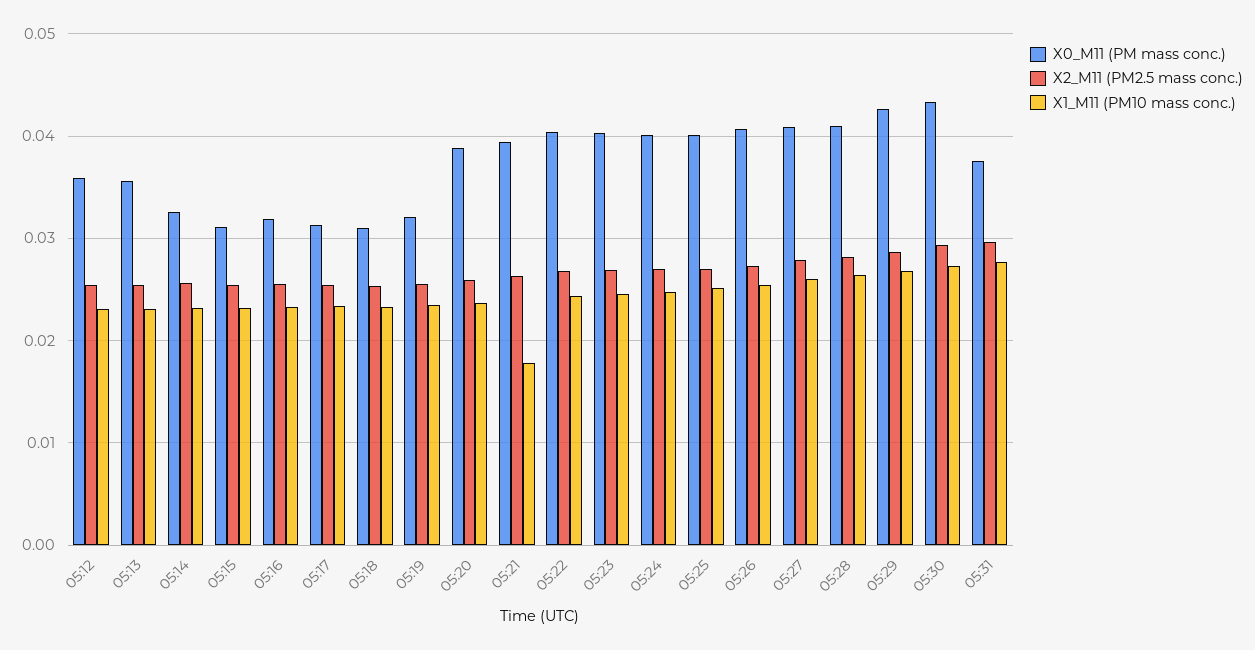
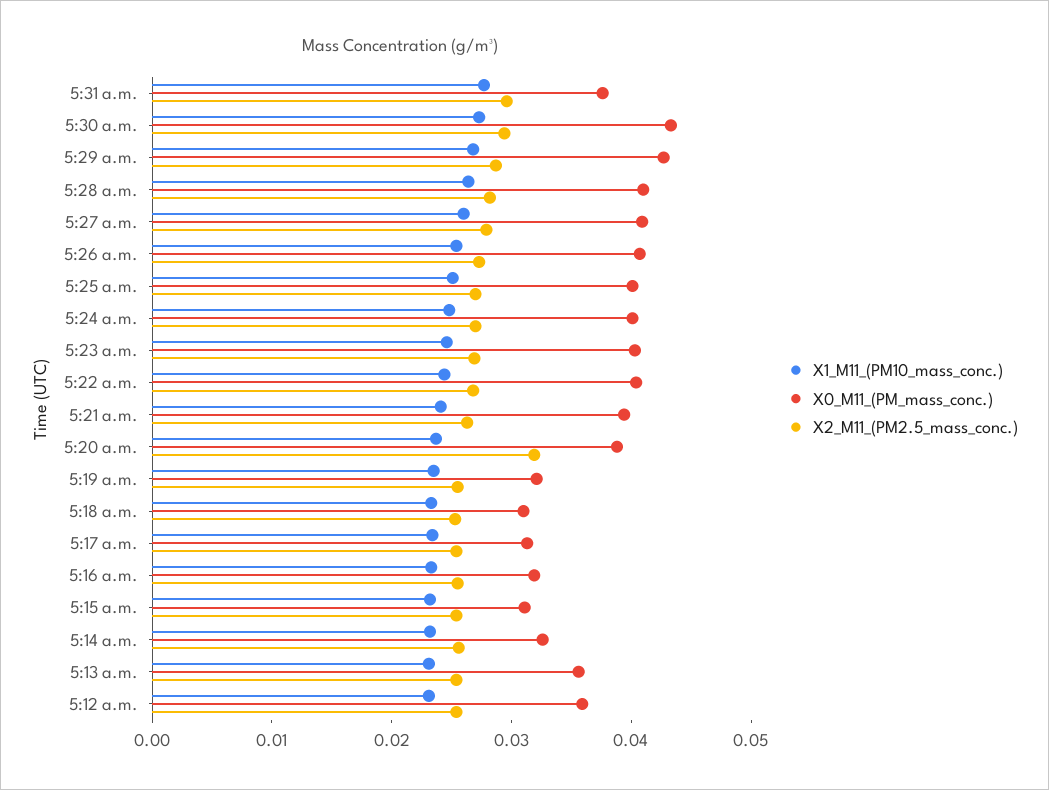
  {
    "X0_M11 (PM mass conc.)": {
      "05:12": 0.036,
      "05:13": 0.036,
      "05:14": 0.033,
      "05:15": 0.031,
      "05:16": 0.032,
      "05:17": 0.031,
      "05:18": 0.031,
      "05:19": 0.032,
      "05:20": 0.039,
      "05:21": 0.039,
      "05:22": 0.04,
      "05:23": 0.04,
      "05:24": 0.04,
      "05:25": 0.04,
      "05:26": 0.041,
      "05:27": 0.041,
      "05:28": 0.041,
      "05:29": 0.043,
      "05:30": 0.043,
      "05:31": 0.038
    },
    "X2_M11 (PM2.5 mass conc.)": {
      "05:12": 0.025,
      "05:13": 0.025,
      "05:14": 0.026,
      "05:15": 0.025,
      "05:16": 0.026,
      "05:17": 0.025,
      "05:18": 0.025,
      "05:19": 0.026,
-     "05:20": 0.026,
+     "05:20": 0.032,
      "05:21": 0.026,
      "05:22": 0.027,
      "05:23": 0.027,
      "05:24": 0.027,
      "05:25": 0.027,
      "05:26": 0.027,
      "05:27": 0.028,
      "05:28": 0.028,
      "05:29": 0.029,
      "05:30": 0.029,
      "05:31": 0.03
    },
    "X1_M11 (PM10 mass conc.)": {
      "05:12": 0.023,
      "05:13": 0.023,
      "05:14": 0.023,
      "05:15": 0.023,
      "05:16": 0.023,
      "05:17": 0.023,
      "05:18": 0.023,
      "05:19": 0.024,
      "05:20": 0.024,
-     "05:21": 0.018,
+     "05:21": 0.024,
      "05:22": 0.024,
      "05:23": 0.025,
      "05:24": 0.025,
      "05:25": 0.025,
      "05:26": 0.025,
      "05:27": 0.026,
      "05:28": 0.026,
      "05:29": 0.027,
      "05:30": 0.027,
      "05:31": 0.028
    }
  }

